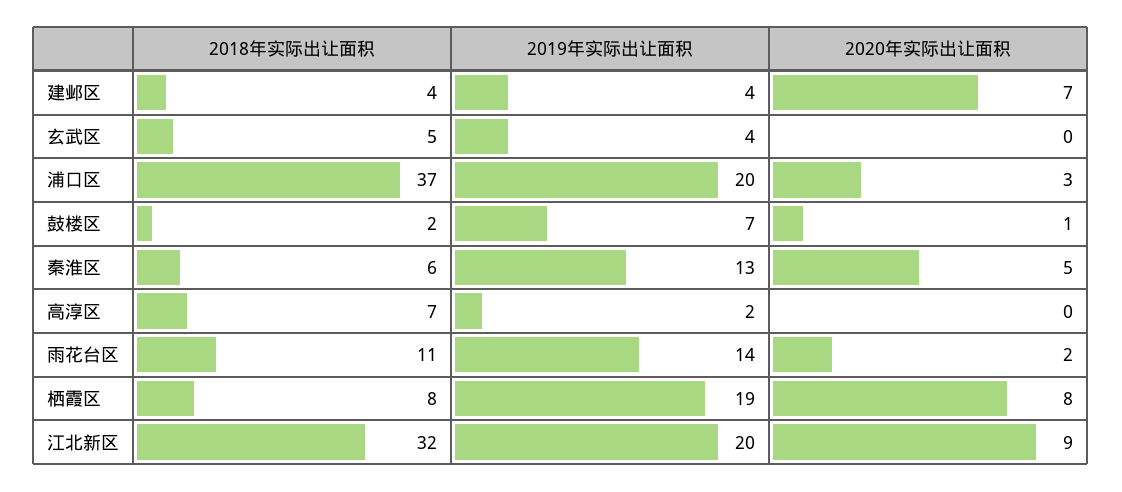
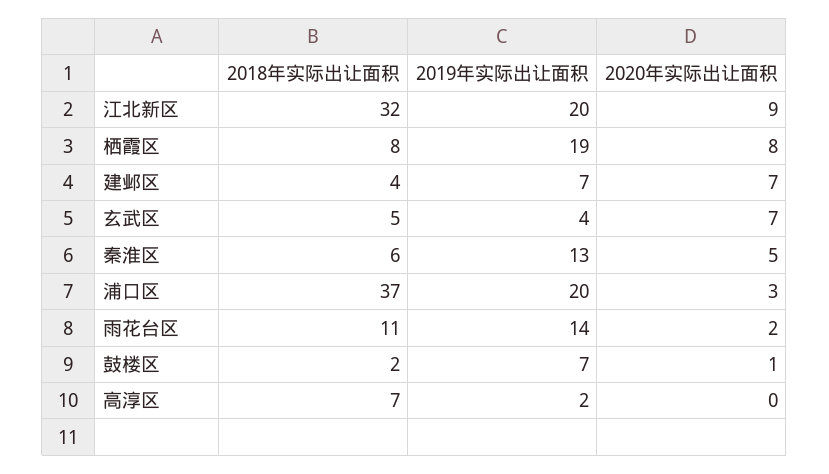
  {
    "2018年实际出让面积": {
      "建邺区": 4,
      "玄武区": 5,
      "浦口区": 37,
      "鼓楼区": 2,
      "秦淮区": 6,
      "高淳区": 7,
      "雨花台区": 11,
      "栖霞区": 8,
      "江北新区": 32
    },
    "2019年实际出让面积": {
-     "建邺区": 4,
+     "建邺区": 7,
      "玄武区": 4,
      "浦口区": 20,
      "鼓楼区": 7,
      "秦淮区": 13,
      "高淳区": 2,
      "雨花台区": 14,
      "栖霞区": 19,
      "江北新区": 20
    },
    "2020年实际出让面积": {
      "建邺区": 7,
-     "玄武区": 0,
+     "玄武区": 7,
      "浦口区": 3,
      "鼓楼区": 1,
      "秦淮区": 5,
      "高淳区": 0,
      "雨花台区": 2,
      "栖霞区": 8,
      "江北新区": 9
    }
  }

